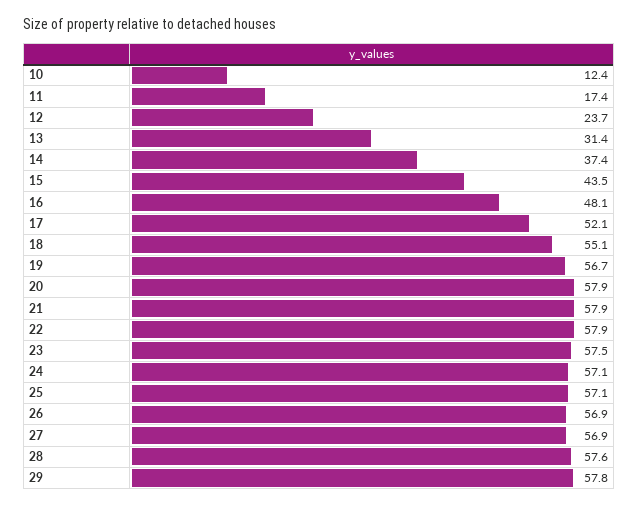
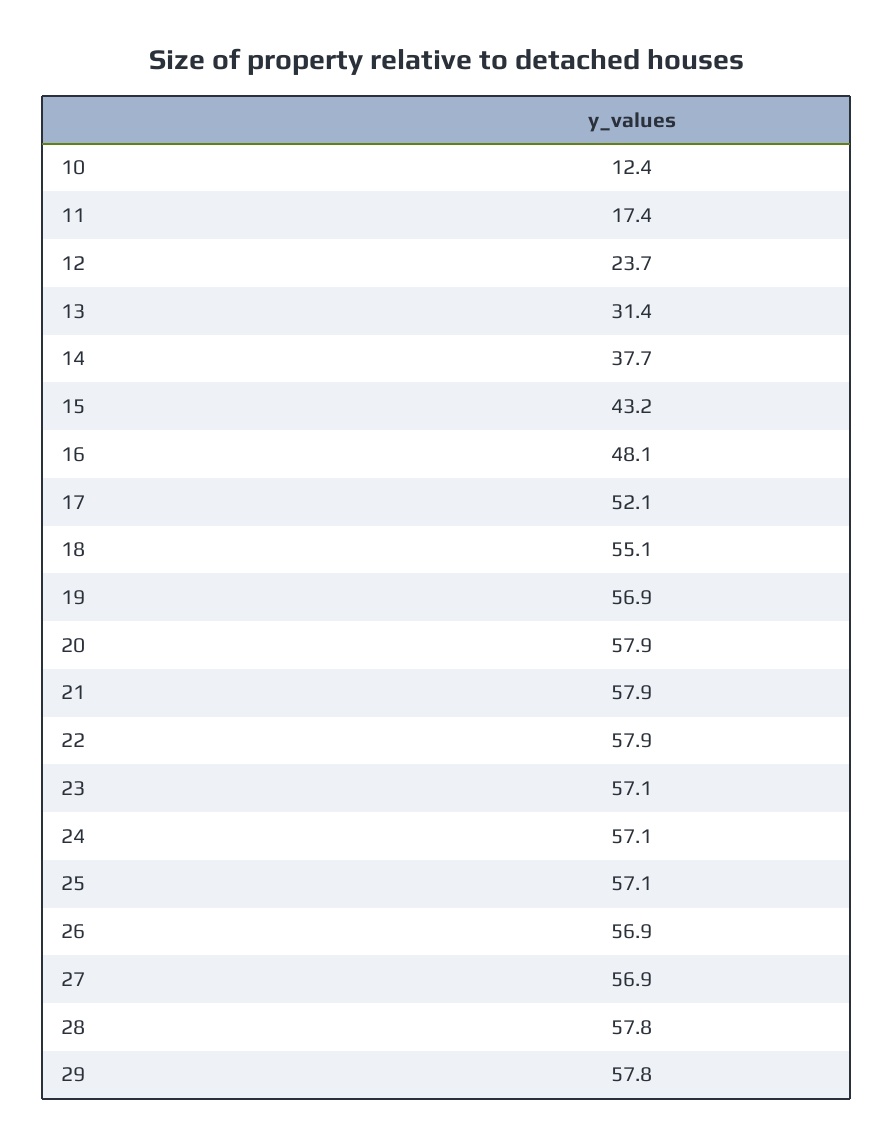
  {
    "10": 12.4,
    "11": 17.4,
    "12": 23.7,
    "13": 31.4,
-   "14": 37.4,
+   "14": 37.7,
-   "15": 43.5,
+   "15": 43.2,
    "16": 48.1,
    "17": 52.1,
    "18": 55.1,
-   "19": 56.7,
+   "19": 56.9,
    "20": 57.9,
    "21": 57.9,
    "22": 57.9,
-   "23": 57.5,
+   "23": 57.1,
    "24": 57.1,
    "25": 57.1,
    "26": 56.9,
    "27": 56.9,
-   "28": 57.6,
+   "28": 57.8,
    "29": 57.8
  }

